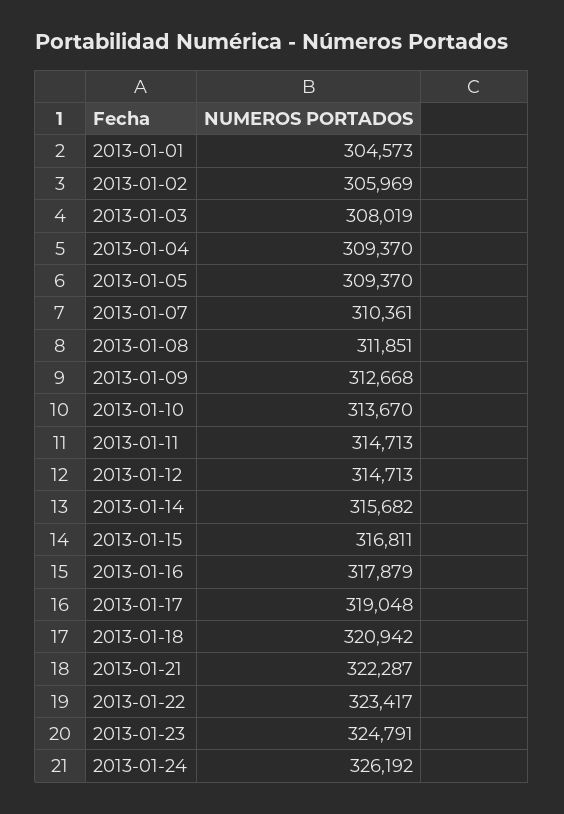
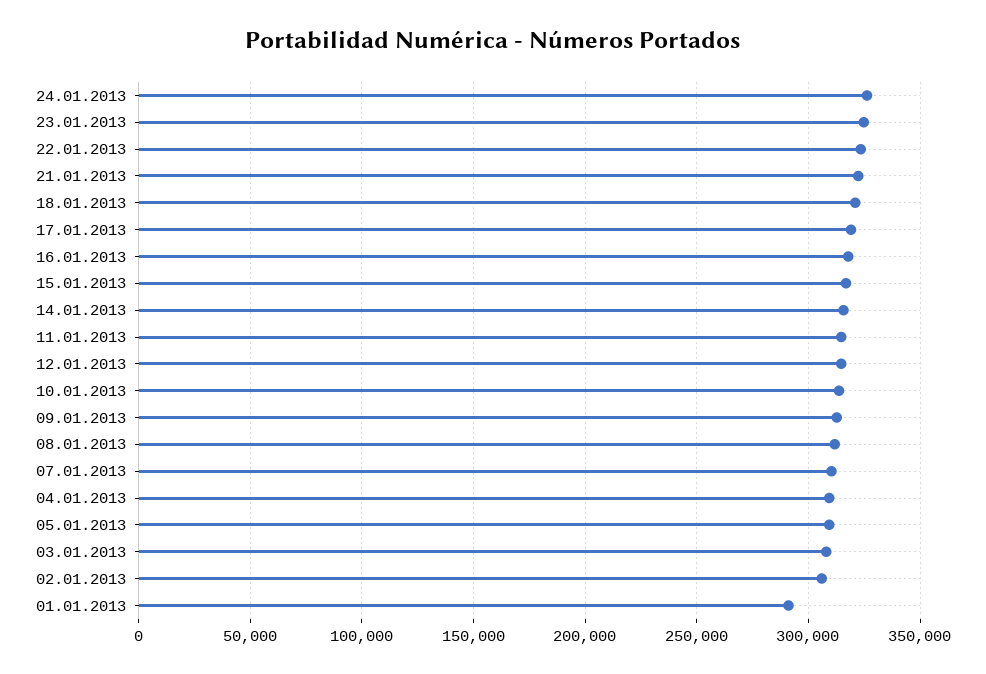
  {
-   "2013-01-01": 304573,
+   "2013-01-01": 290000,
    "2013-01-02": 305969,
    "2013-01-03": 308019,
    "2013-01-04": 309370,
    "2013-01-05": 309370,
    "2013-01-07": 310361,
    "2013-01-08": 311851,
    "2013-01-09": 312668,
    "2013-01-10": 313670,
    "2013-01-11": 314713,
    "2013-01-12": 314713,
    "2013-01-14": 315682,
    "2013-01-15": 316811,
    "2013-01-16": 317879,
    "2013-01-17": 319048,
    "2013-01-18": 320942,
    "2013-01-21": 322287,
    "2013-01-22": 323417,
    "2013-01-23": 324791,
    "2013-01-24": 326192
  }

